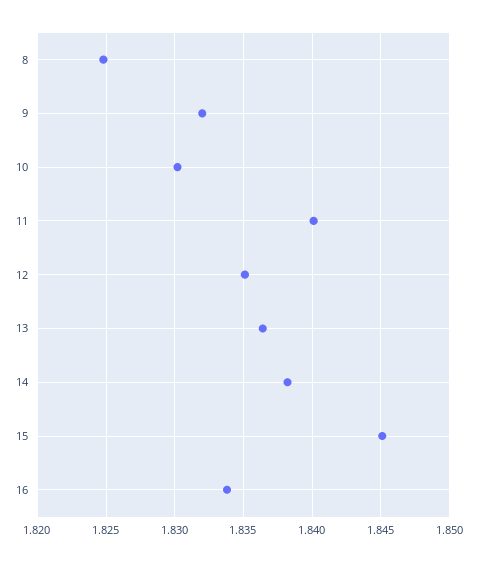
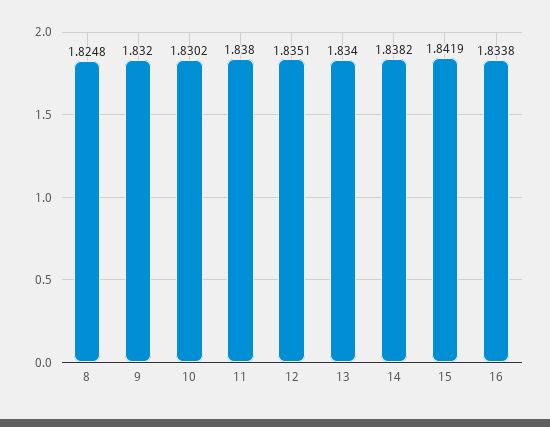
  {
    "8": 1.8248,
    "9": 1.832,
    "10": 1.8302,
-   "11": 1.84,
+   "11": 1.838,
    "12": 1.8351,
-   "13": 1.8365,
+   "13": 1.834,
    "14": 1.8382,
-   "15": 1.845,
+   "15": 1.8419,
    "16": 1.8338
  }

